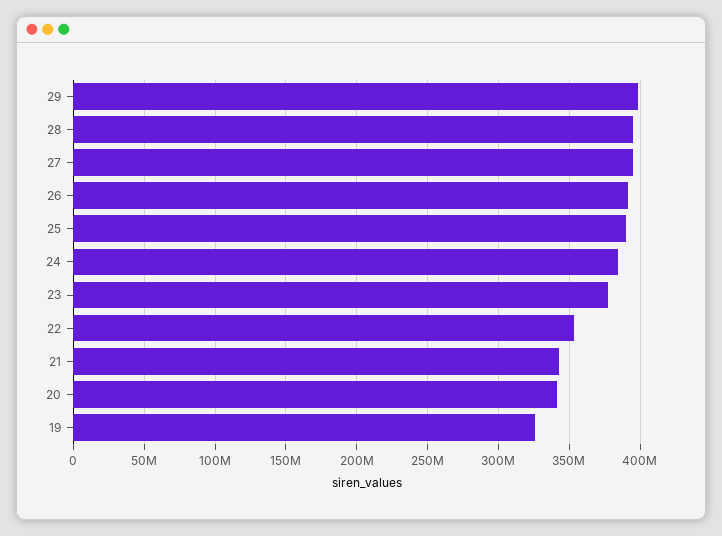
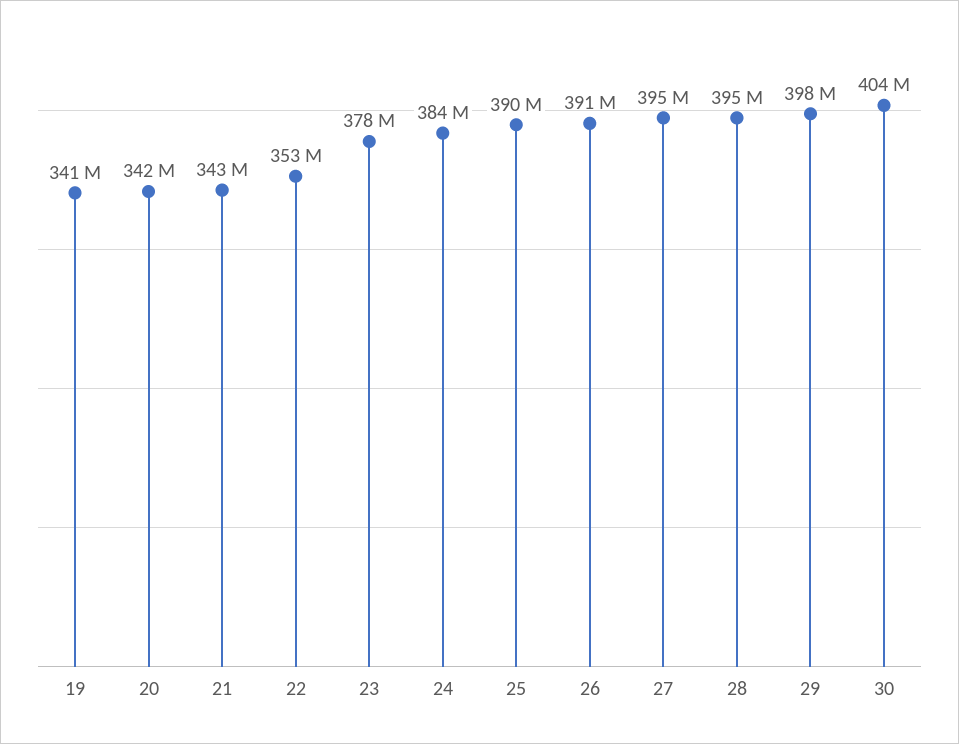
  {
    "29": 398000000,
    "28": 395000000,
    "27": 395000000,
    "26": 391000000,
    "25": 390000000,
    "24": 384000000,
    "23": 378000000,
    "22": 353000000,
    "21": 343000000,
    "20": 342000000,
-   "19": 325000000
+   "19": 341000000,
+   "30": 404000000
  }

